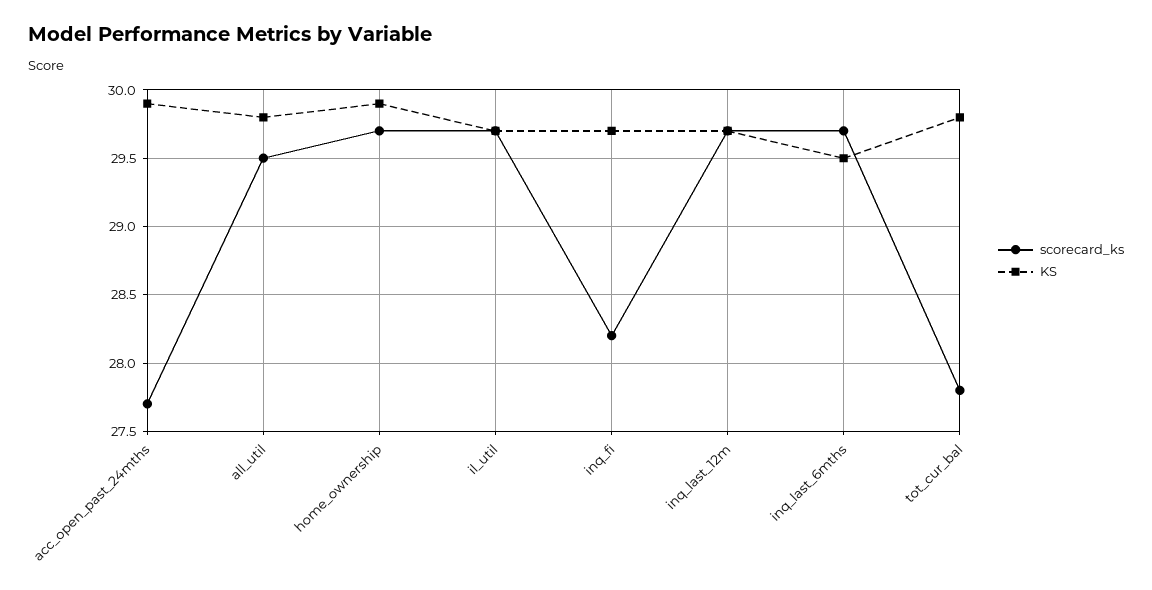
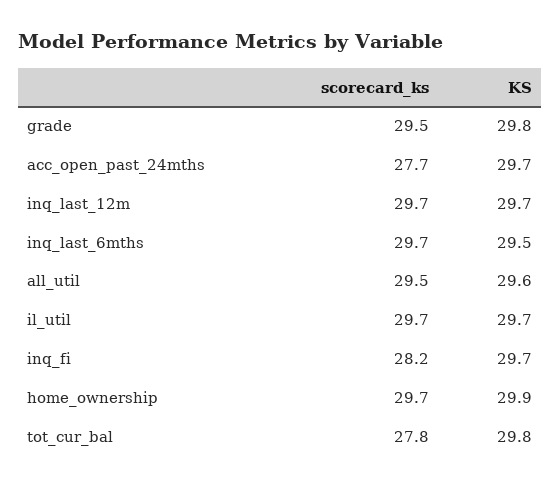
  {
    "scorecard_ks": {
      "acc_open_past_24mths": 27.7,
      "all_util": 29.5,
      "home_ownership": 29.7,
      "il_util": 29.7,
      "inq_fi": 28.2,
      "inq_last_12m": 29.7,
      "inq_last_6mths": 29.7,
-     "tot_cur_bal": 27.8
+     "tot_cur_bal": 27.8,
+     "grade": 29.5
    },
    "KS": {
-     "acc_open_past_24mths": 29.9,
+     "acc_open_past_24mths": 29.7,
-     "all_util": 29.8,
+     "all_util": 29.6,
      "home_ownership": 29.9,
      "il_util": 29.7,
      "inq_fi": 29.7,
      "inq_last_12m": 29.7,
      "inq_last_6mths": 29.5,
-     "tot_cur_bal": 29.8
+     "tot_cur_bal": 29.8,
+     "grade": 29.8
    }
  }

